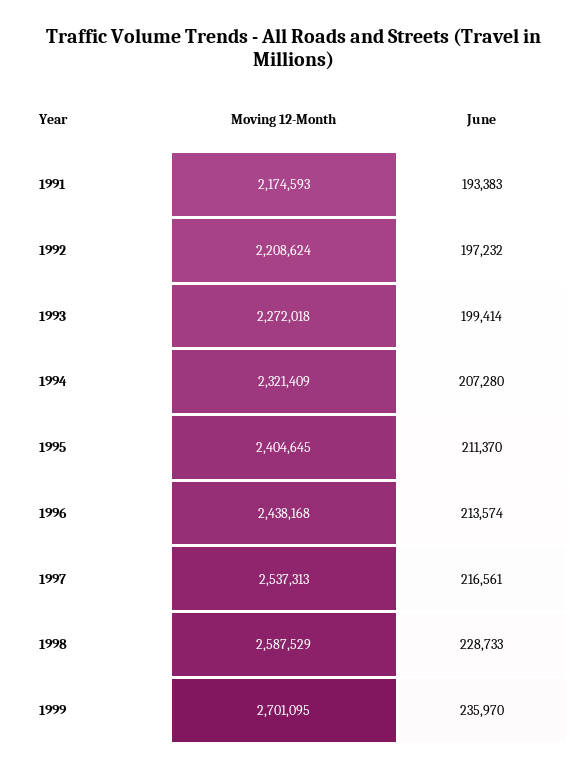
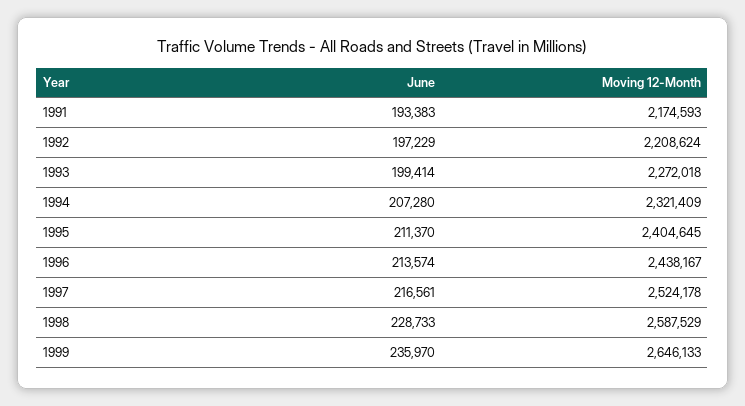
  {
    "Moving 12-Month": {
      "1991": 2174593,
      "1992": 2208624,
      "1993": 2272018,
      "1994": 2321409,
      "1995": 2404645,
-     "1996": 2438168,
+     "1996": 2438167,
-     "1997": 2537313,
+     "1997": 2524178,
      "1998": 2587529,
-     "1999": 2701095
+     "1999": 2646133
    },
    "June": {
      "1991": 193383,
-     "1992": 197232,
+     "1992": 197229,
      "1993": 199414,
      "1994": 207280,
      "1995": 211370,
      "1996": 213574,
      "1997": 216561,
      "1998": 228733,
      "1999": 235970
    }
  }

